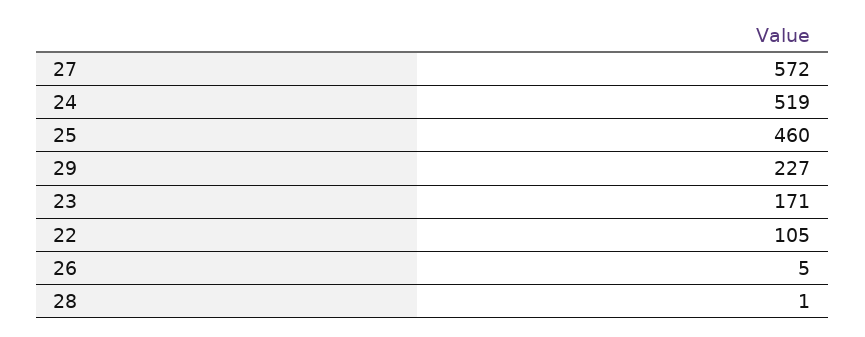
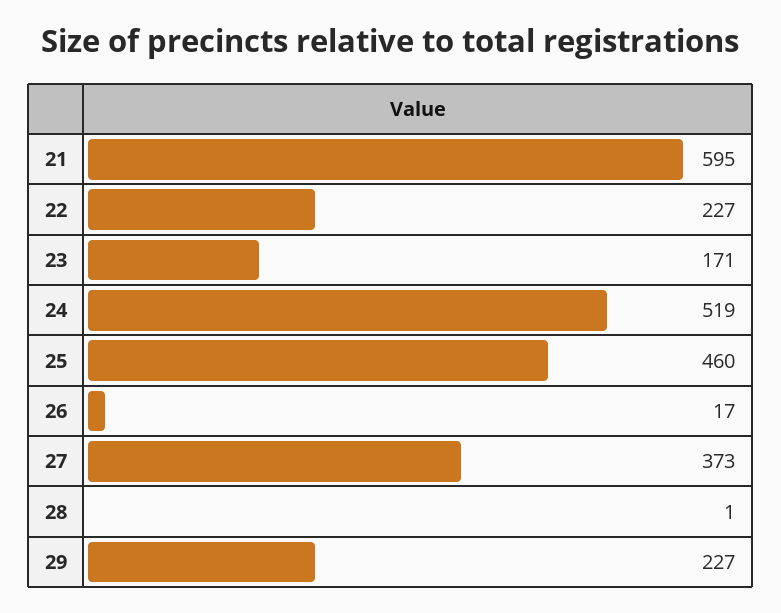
  {
-   "27": 572,
+   "27": 373,
    "24": 519,
    "25": 460,
    "29": 227,
    "23": 171,
-   "22": 105,
+   "22": 227,
-   "26": 5,
+   "26": 17,
-   "28": 1
+   "28": 1,
+   "21": 595
  }

